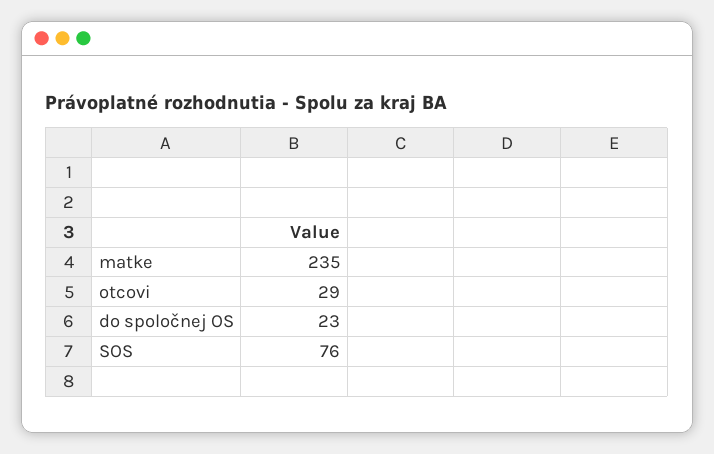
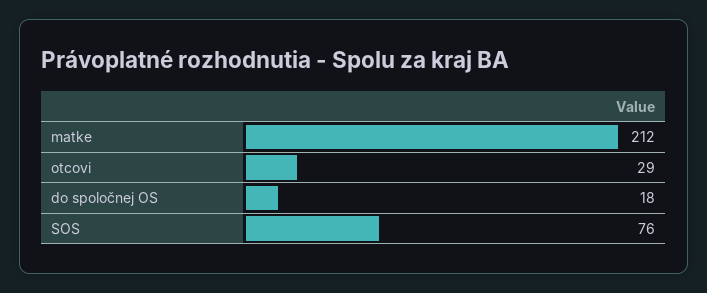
  {
-   "matke": 235,
+   "matke": 212,
    "otcovi": 29,
-   "do spoločnej OS": 23,
+   "do spoločnej OS": 18,
    "SOS": 76
  }

